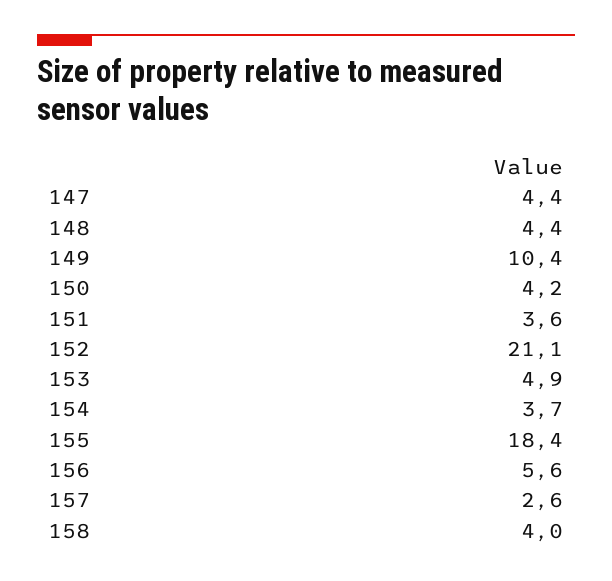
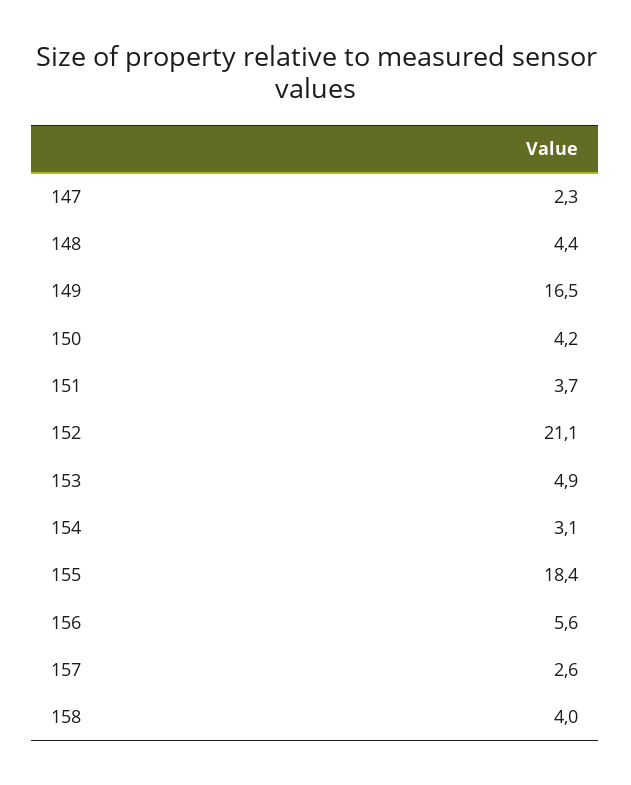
  {
-   "147": 4.4,
+   "147": 2.3,
    "148": 4.4,
-   "149": 10.4,
+   "149": 16.5,
    "150": 4.2,
-   "151": 3.6,
+   "151": 3.7,
    "152": 21.1,
    "153": 4.9,
-   "154": 3.7,
+   "154": 3.1,
    "155": 18.4,
    "156": 5.6,
    "157": 2.6,
    "158": 4
  }

